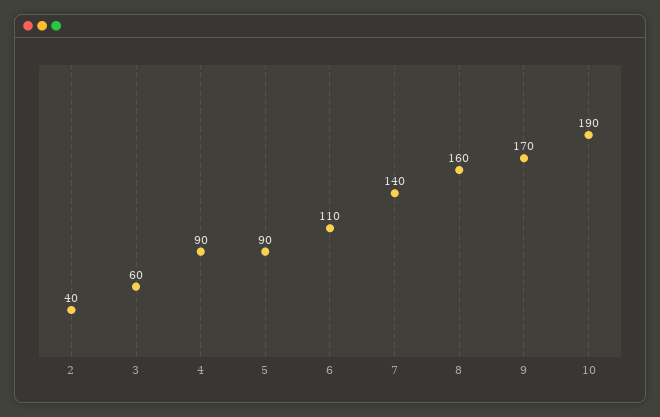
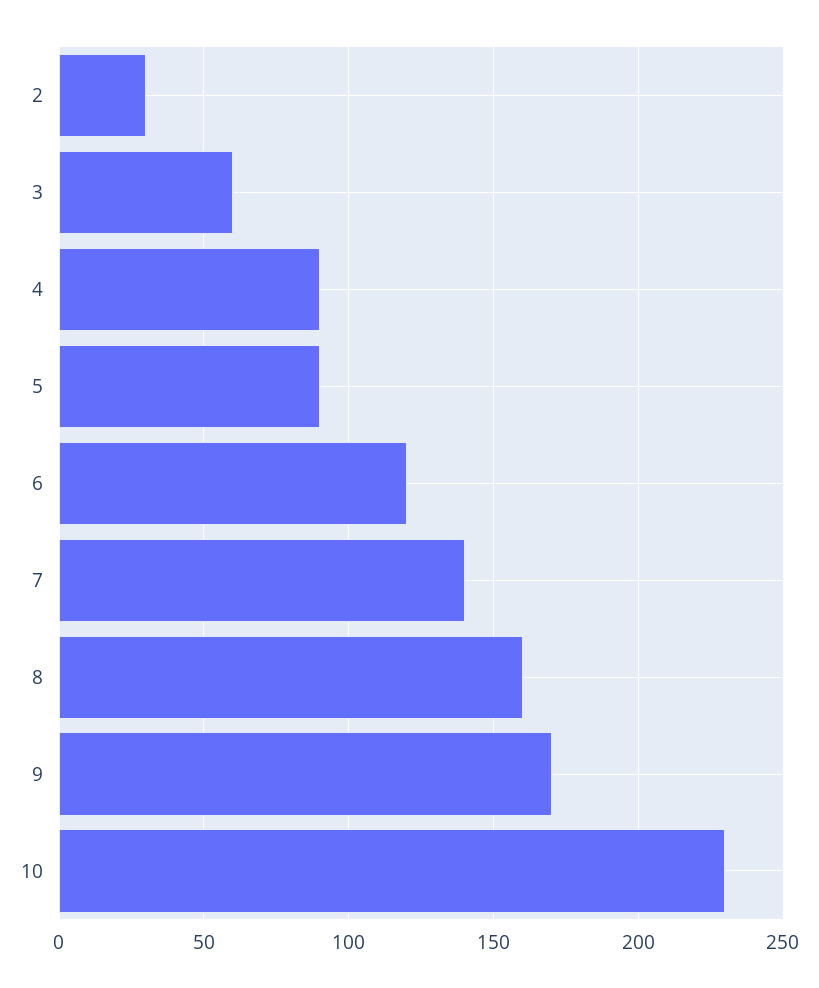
  {
-   "2": 40,
+   "2": 30,
    "3": 60,
    "4": 90,
    "5": 90,
-   "6": 110,
+   "6": 120,
    "7": 140,
    "8": 160,
    "9": 170,
-   "10": 190
+   "10": 230
  }

